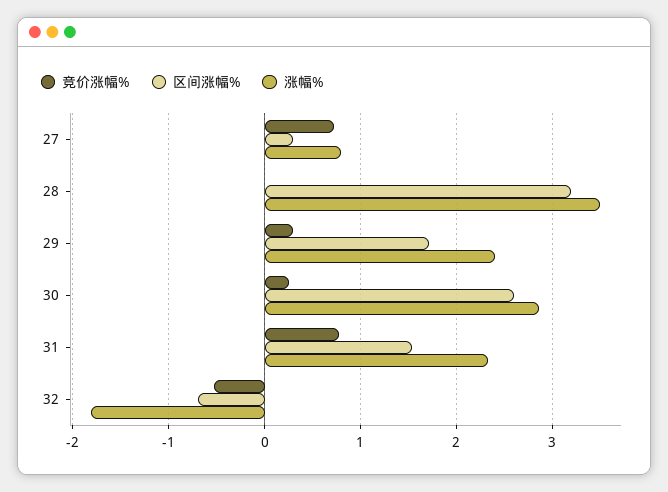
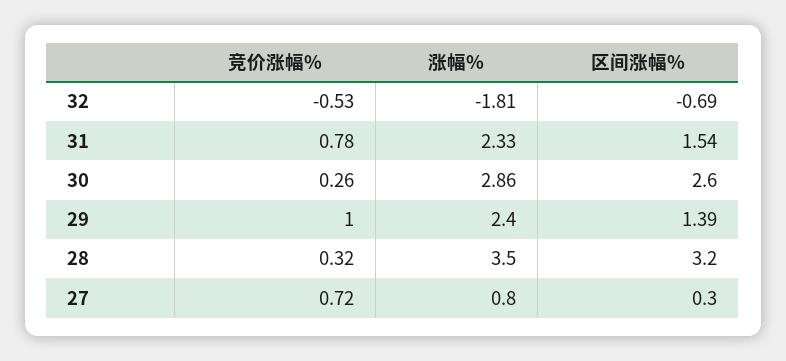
  {
    "竞价涨幅%": {
      "27": 0.72,
-     "28": 0,
+     "28": 0.32,
-     "29": 0.3,
+     "29": 1,
      "30": 0.26,
      "31": 0.78,
      "32": -0.53
    },
    "区间涨幅%": {
      "27": 0.3,
      "28": 3.2,
-     "29": 1.7,
+     "29": 1.39,
      "30": 2.6,
      "31": 1.54,
      "32": -0.69
    },
    "涨幅%": {
      "27": 0.8,
      "28": 3.5,
      "29": 2.4,
      "30": 2.86,
      "31": 2.33,
      "32": -1.81
    }
  }

